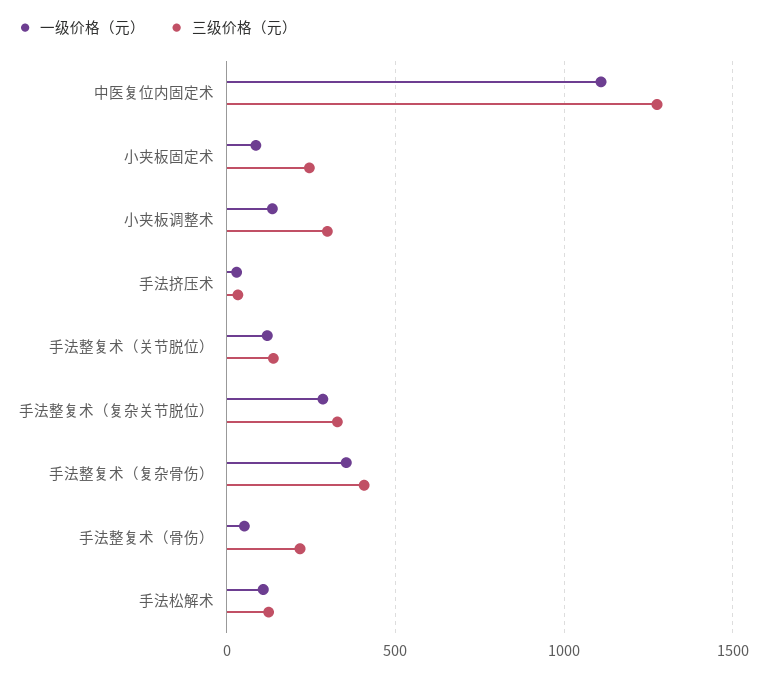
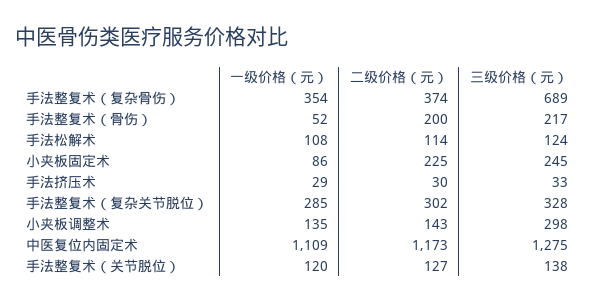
  {
    "一级价格（元）": {
      "中医复位内固定术": 1109,
      "小夹板固定术": 86,
      "小夹板调整术": 135,
      "手法挤压术": 29,
      "手法整复术（关节脱位）": 120,
      "手法整复术（复杂关节脱位）": 285,
      "手法整复术（复杂骨伤）": 354,
      "手法整复术（骨伤）": 52,
      "手法松解术": 108
    },
    "三级价格（元）": {
      "中医复位内固定术": 1275,
      "小夹板固定术": 245,
      "小夹板调整术": 298,
      "手法挤压术": 33,
      "手法整复术（关节脱位）": 138,
      "手法整复术（复杂关节脱位）": 328,
-     "手法整复术（复杂骨伤）": 400,
+     "手法整复术（复杂骨伤）": 689,
      "手法整复术（骨伤）": 217,
      "手法松解术": 124
-   }
+   },
+   "二级价格（元）": {
+     "手法整复术（复杂骨伤）": 374,
+     "手法整复术（骨伤）": 200,
+     "手法松解术": 114,
+     "小夹板固定术": 225,
+     "手法挤压术": 30,
+     "手法整复术（复杂关节脱位）": 302,
+     "小夹板调整术": 143,
+     "中医复位内固定术": 1173,
+     "手法整复术（关节脱位）": 127
+   }
  }

